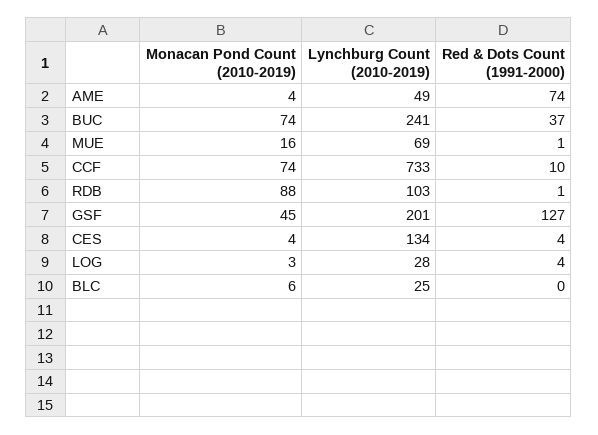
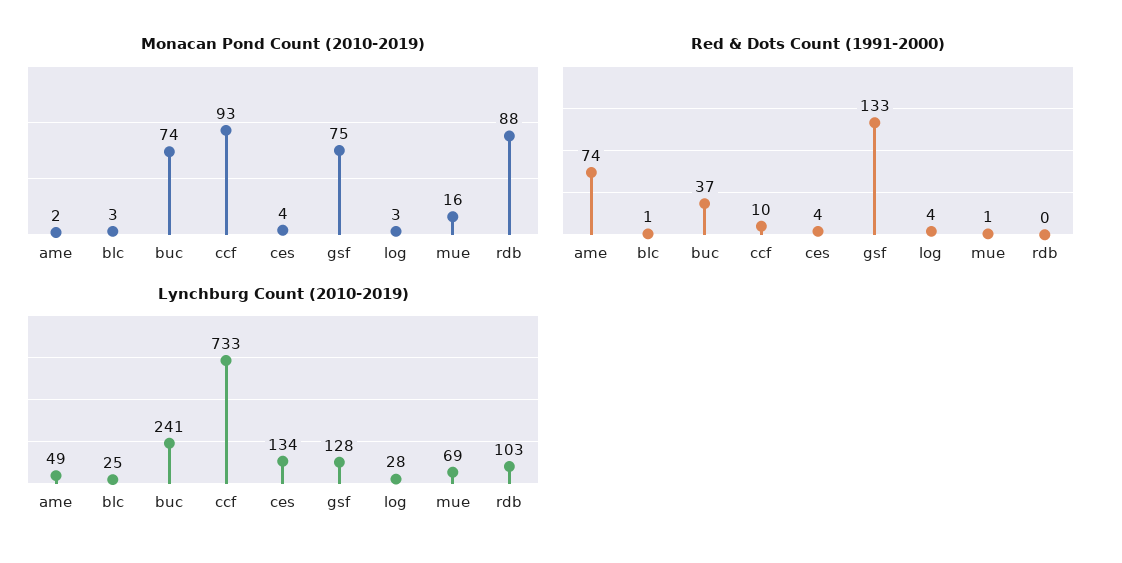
  {
    "Monacan Pond Count (2010-2019)": {
-     "AME": 4,
+     "AME": 2,
      "BUC": 74,
      "MUE": 16,
-     "CCF": 74,
+     "CCF": 93,
      "RDB": 88,
-     "GSF": 45,
+     "GSF": 75,
      "CES": 4,
      "LOG": 3,
-     "BLC": 6
+     "BLC": 3
    },
    "Lynchburg Count (2010-2019)": {
      "AME": 49,
      "BUC": 241,
      "MUE": 69,
      "CCF": 733,
      "RDB": 103,
-     "GSF": 201,
+     "GSF": 128,
      "CES": 134,
      "LOG": 28,
      "BLC": 25
    },
    "Red & Dots Count (1991-2000)": {
      "AME": 74,
      "BUC": 37,
      "MUE": 1,
      "CCF": 10,
-     "RDB": 1,
+     "RDB": 0,
-     "GSF": 127,
+     "GSF": 133,
      "CES": 4,
      "LOG": 4,
-     "BLC": 0
+     "BLC": 1
    }
  }

